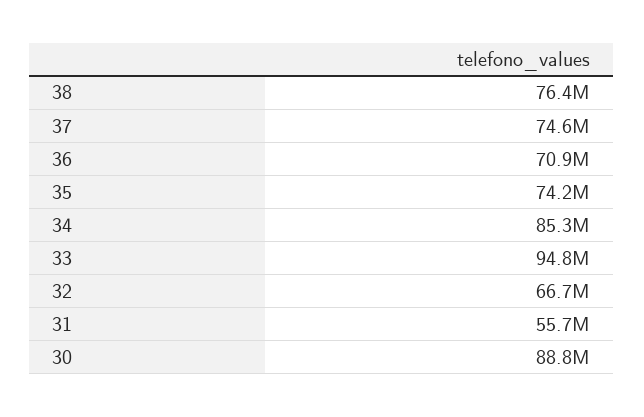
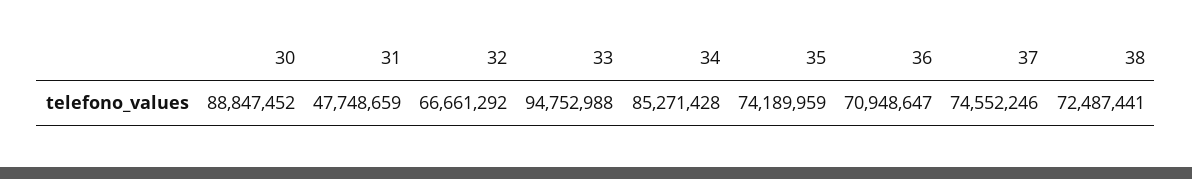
  {
-   "38": 76400000,
+   "38": 72487441,
    "37": 74552246,
    "36": 70948647,
    "35": 74189959,
    "34": 85271428,
    "33": 94752988,
    "32": 66661292,
-   "31": 55700000,
+   "31": 47748659,
    "30": 88847452
  }

